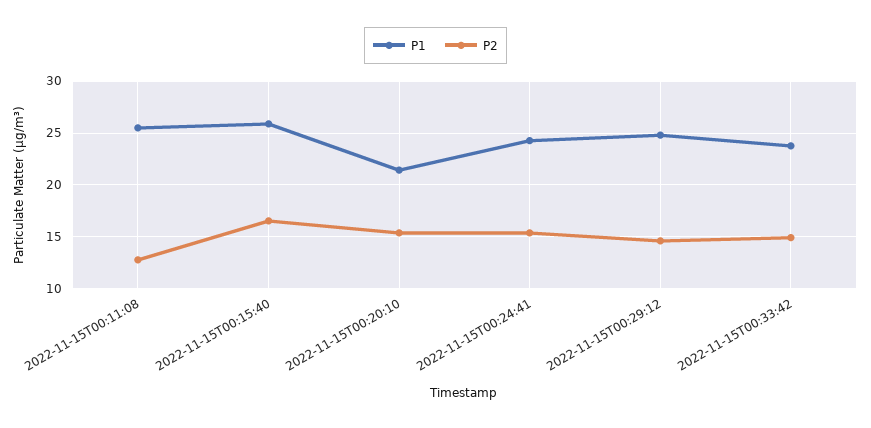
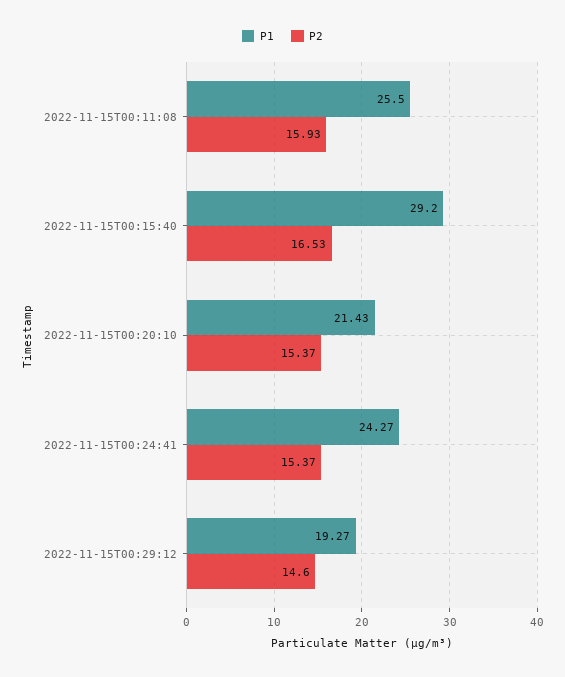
  {
    "P1": {
      "2022-11-15T00:11:08": 25.5,
-     "2022-11-15T00:15:40": 26,
+     "2022-11-15T00:15:40": 29.2,
      "2022-11-15T00:20:10": 21.43,
      "2022-11-15T00:24:41": 24.27,
-     "2022-11-15T00:29:12": 25,
+     "2022-11-15T00:29:12": 19.27
-     "2022-11-15T00:33:42": 24
    },
    "P2": {
-     "2022-11-15T00:11:08": 13,
+     "2022-11-15T00:11:08": 15.93,
      "2022-11-15T00:15:40": 16.53,
      "2022-11-15T00:20:10": 15.37,
      "2022-11-15T00:24:41": 15.37,
-     "2022-11-15T00:29:12": 14.6,
+     "2022-11-15T00:29:12": 14.6
-     "2022-11-15T00:33:42": 15
    }
  }

